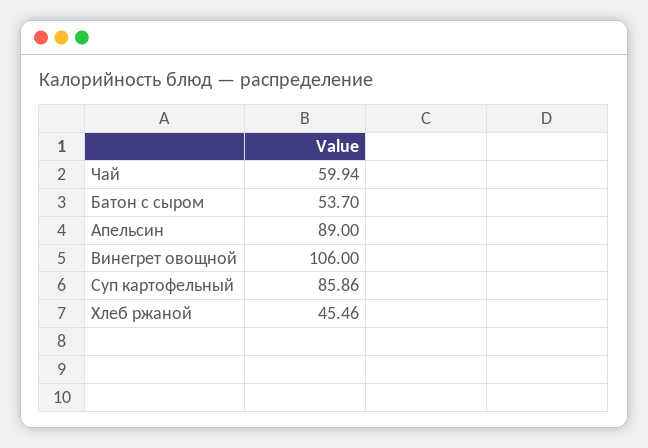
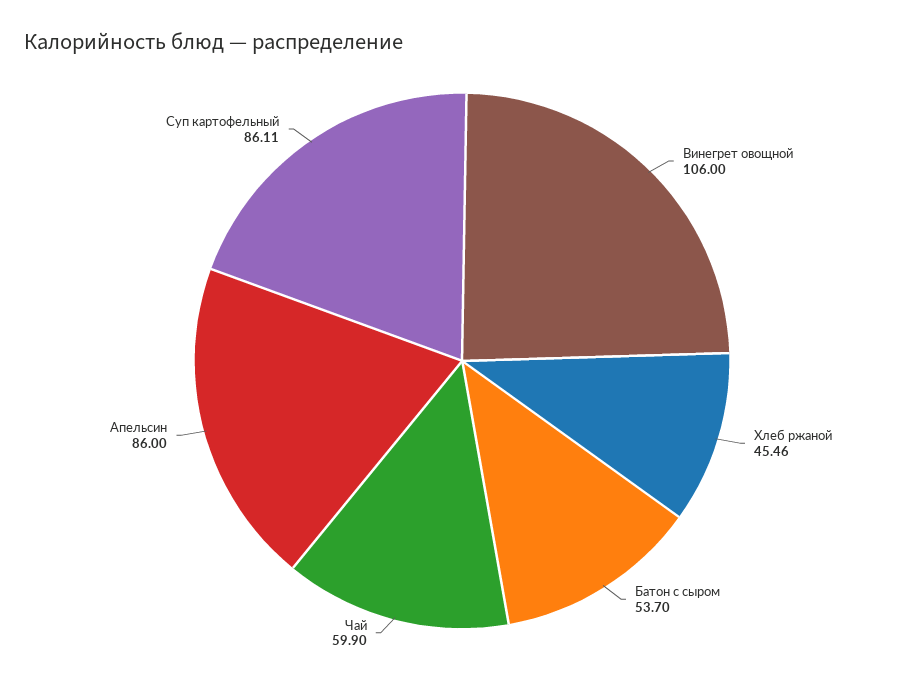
  {
-   "Чай": 59.94,
+   "Чай": 59.9,
    "Батон с сыром": 53.7,
-   "Апельсин": 89,
+   "Апельсин": 86,
    "Винегрет овощной": 106,
-   "Суп картофельный": 85.86,
+   "Суп картофельный": 86.11,
    "Хлеб ржаной": 45.46
  }

